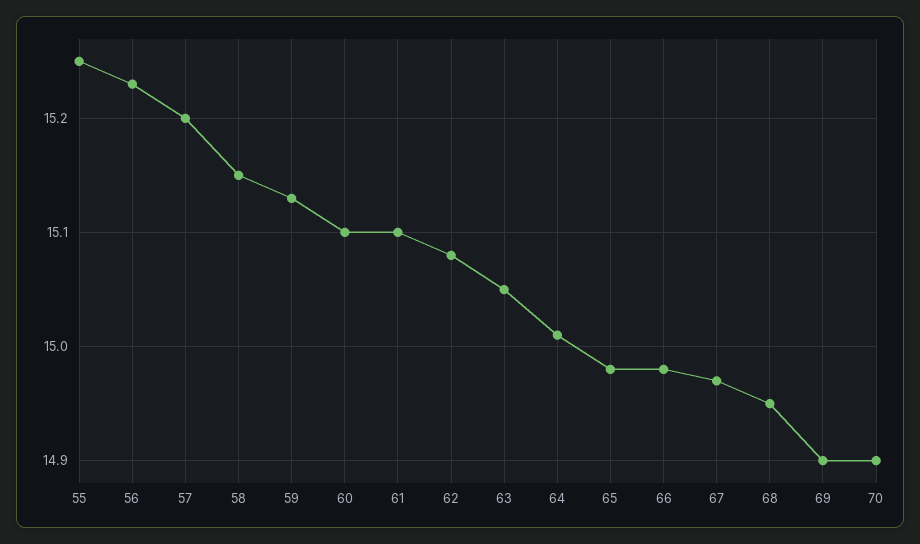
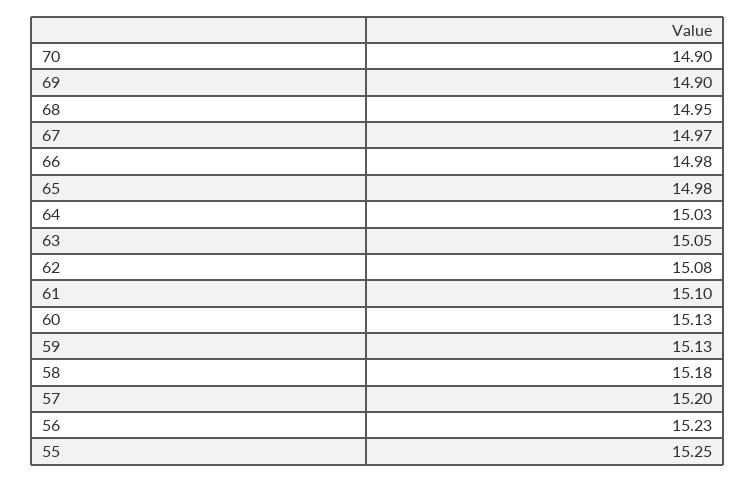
  {
    "55": 15.25,
    "56": 15.23,
    "57": 15.2,
-   "58": 15.15,
+   "58": 15.18,
    "59": 15.13,
-   "60": 15.1,
+   "60": 15.13,
    "61": 15.1,
    "62": 15.08,
    "63": 15.05,
-   "64": 15.01,
+   "64": 15.03,
    "65": 14.98,
    "66": 14.98,
    "67": 14.97,
    "68": 14.95,
    "69": 14.9,
    "70": 14.9
  }

